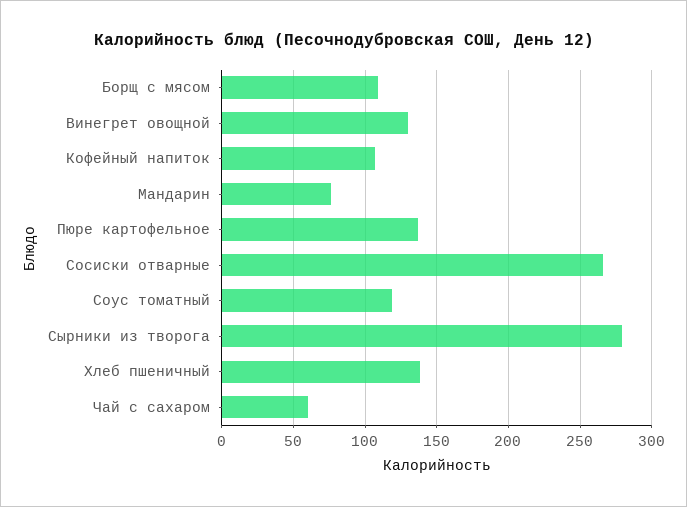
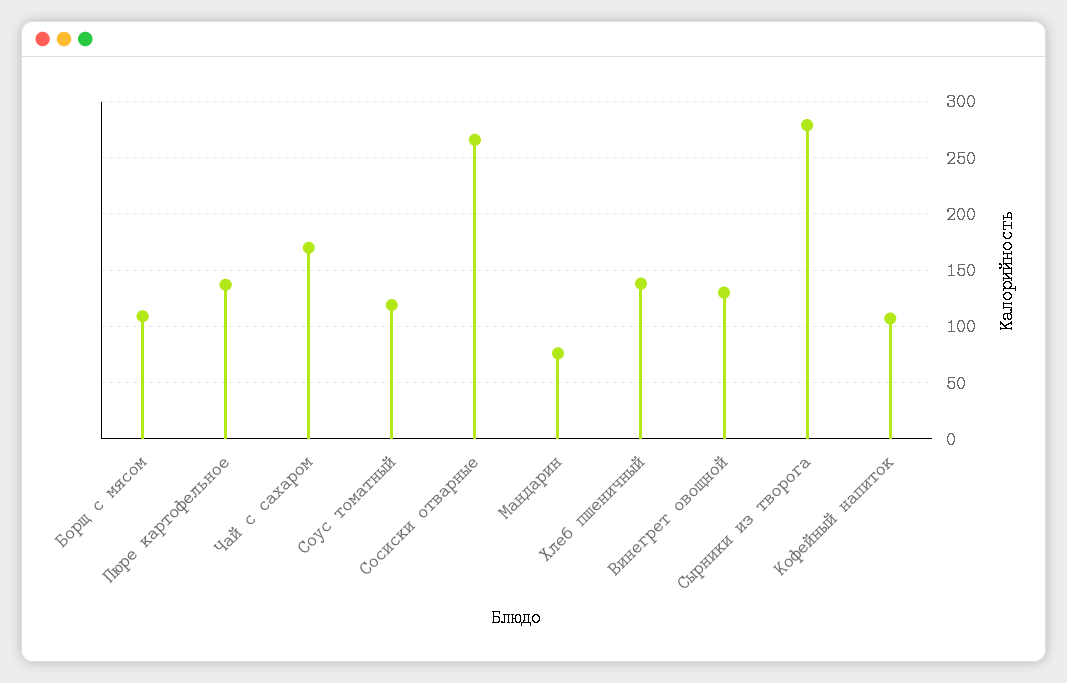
  {
    "Борщ с мясом": 110,
    "Винегрет овощной": 130,
    "Кофейный напиток": 105,
    "Мандарин": 75,
    "Пюре картофельное": 135,
    "Сосиски отварные": 265,
    "Соус томатный": 120,
    "Сырники из творога": 280,
    "Хлеб пшеничный": 140,
-   "Чай с сахаром": 60
+   "Чай с сахаром": 170
  }

